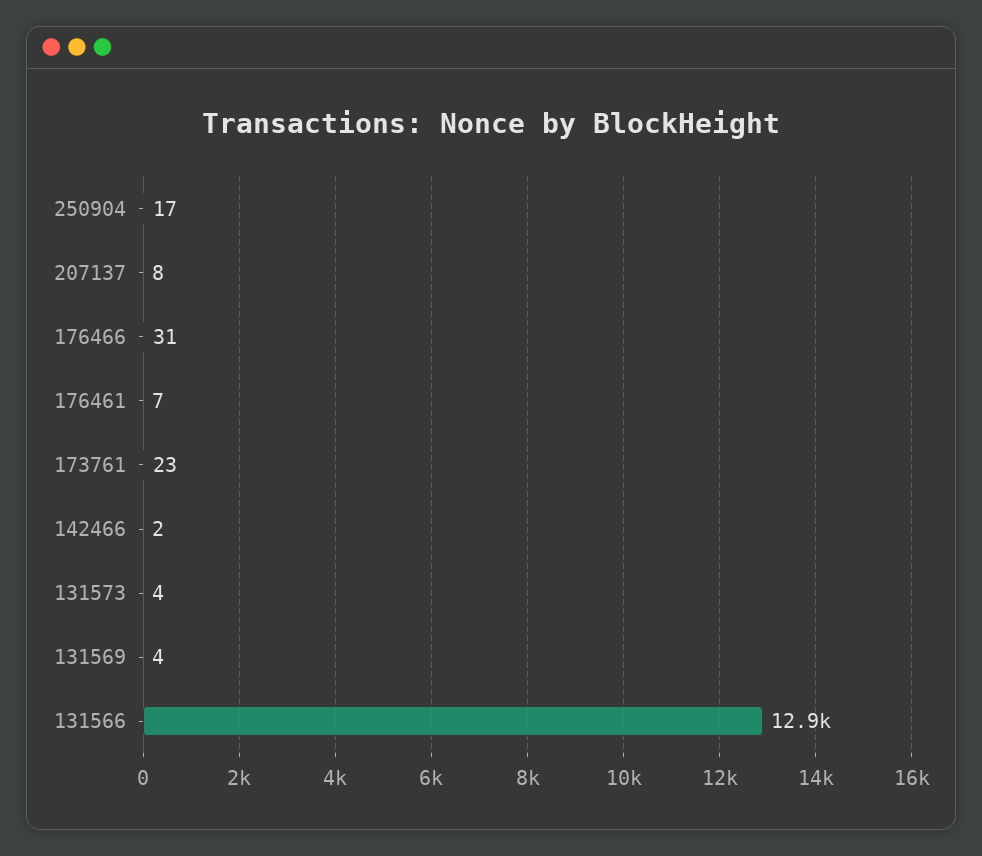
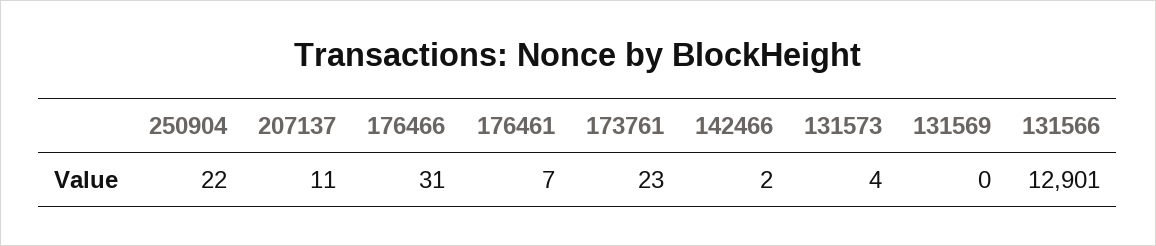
  {
-   "250904": 17,
+   "250904": 22,
-   "207137": 8,
+   "207137": 11,
    "176466": 31,
    "176461": 7,
    "173761": 23,
    "142466": 2,
    "131573": 4,
-   "131569": 4,
+   "131569": 0,
    "131566": 12901
  }

